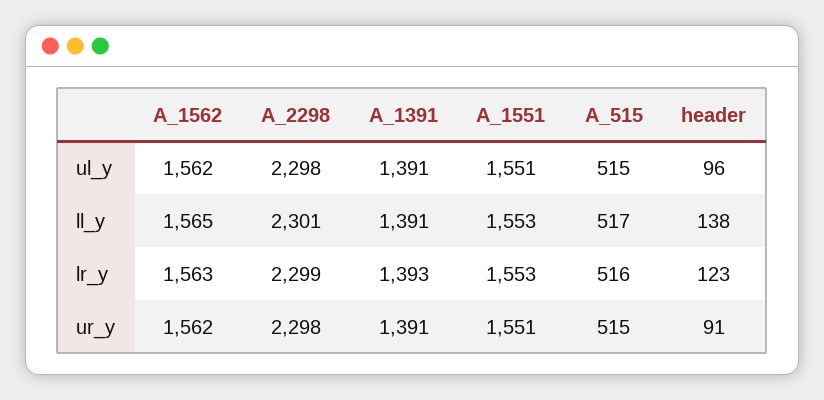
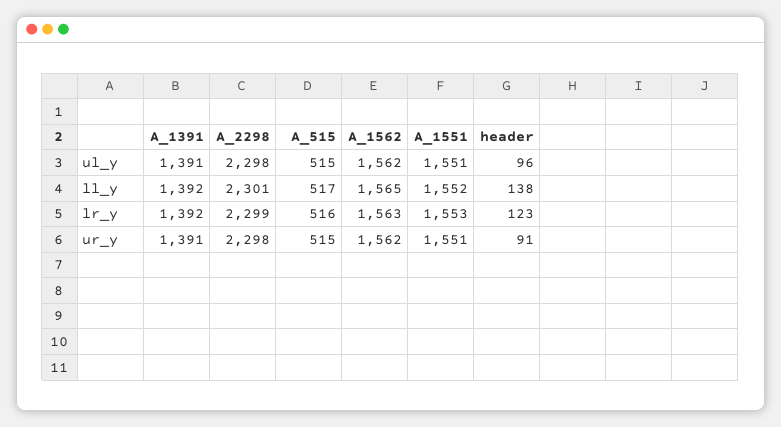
  {
    "A_1562": {
      "ul_y": 1562,
      "ll_y": 1565,
      "lr_y": 1563,
      "ur_y": 1562
    },
    "A_2298": {
      "ul_y": 2298,
      "ll_y": 2301,
      "lr_y": 2299,
      "ur_y": 2298
    },
    "A_1391": {
      "ul_y": 1391,
-     "ll_y": 1391,
+     "ll_y": 1392,
-     "lr_y": 1393,
+     "lr_y": 1392,
      "ur_y": 1391
    },
    "A_1551": {
      "ul_y": 1551,
-     "ll_y": 1553,
+     "ll_y": 1552,
      "lr_y": 1553,
      "ur_y": 1551
    },
    "A_515": {
      "ul_y": 515,
      "ll_y": 517,
      "lr_y": 516,
      "ur_y": 515
    },
    "header": {
      "ul_y": 96,
      "ll_y": 138,
      "lr_y": 123,
      "ur_y": 91
    }
  }

